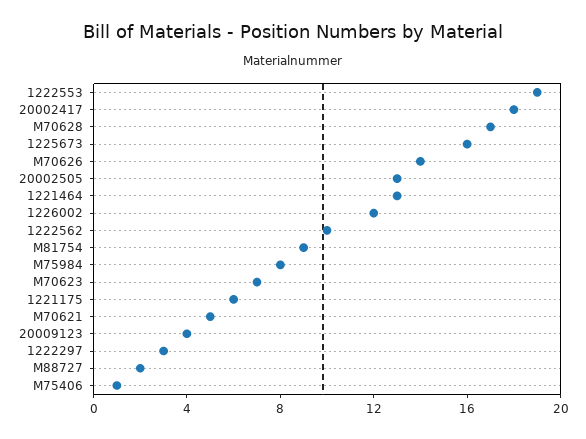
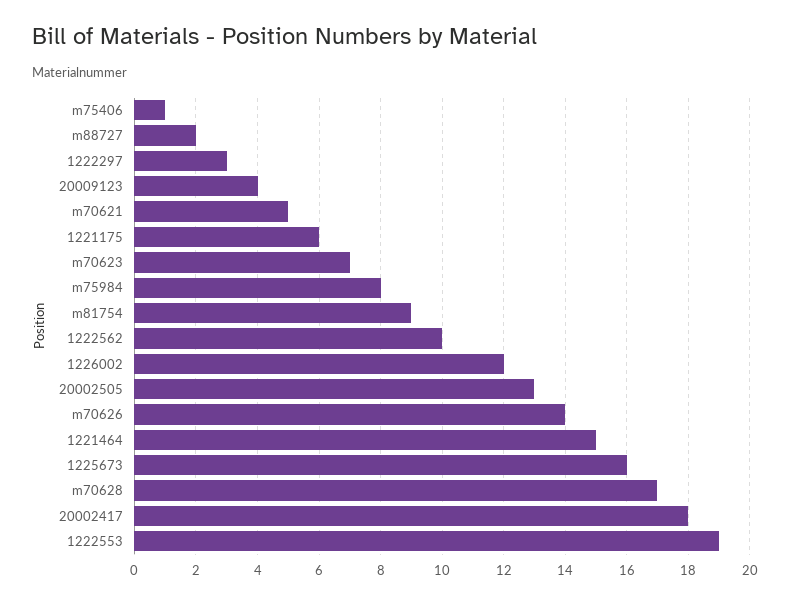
  {
    "1222553": 19,
    "20002417": 18,
    "M70628": 17,
    "1225673": 16,
    "M70626": 14,
    "20002505": 13,
-   "1221464": 13,
+   "1221464": 15,
    "1226002": 12,
    "1222562": 10,
    "M81754": 9,
    "M75984": 8,
    "M70623": 7,
    "1221175": 6,
    "M70621": 5,
    "20009123": 4,
    "1222297": 3,
    "M88727": 2,
    "M75406": 1
  }

